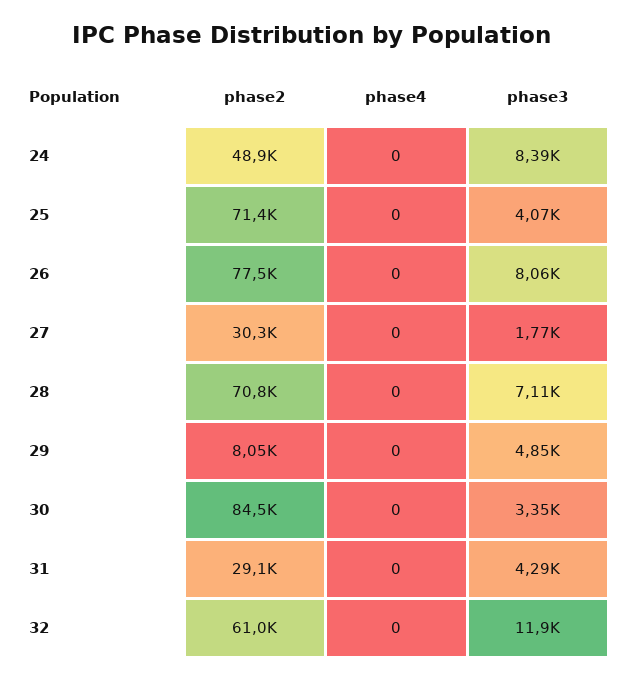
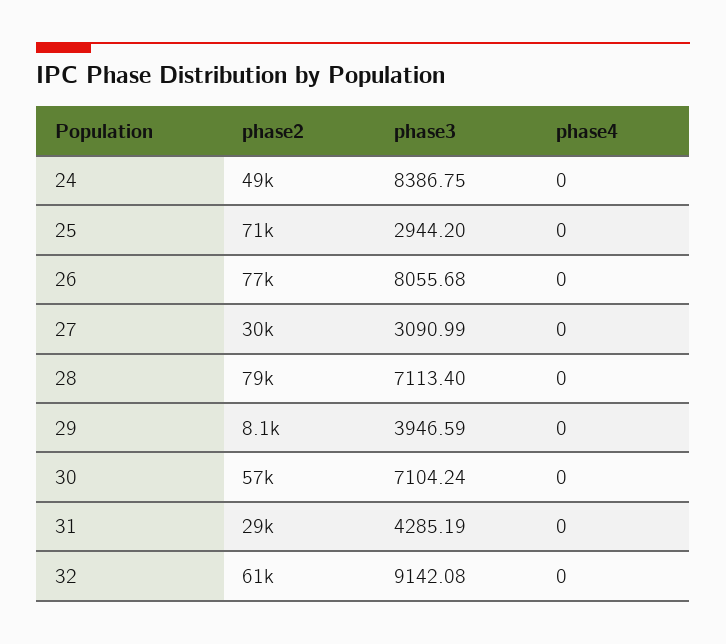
  {
    "phase2": {
      "24": 48900,
      "25": 71400,
      "26": 77500,
      "27": 30300,
-     "28": 70800,
+     "28": 79000,
      "29": 8050,
-     "30": 84500,
+     "30": 57000,
      "31": 29100,
      "32": 61000
    },
    "phase4": {
      "24": 0,
      "25": 0,
      "26": 0,
      "27": 0,
      "28": 0,
      "29": 0,
      "30": 0,
      "31": 0,
      "32": 0
    },
    "phase3": {
      "24": 8386.75,
-     "25": 4070,
+     "25": 2944.2,
      "26": 8055.68,
-     "27": 1770,
+     "27": 3090.99,
      "28": 7113.4,
-     "29": 4850,
+     "29": 3946.59,
-     "30": 3350,
+     "30": 7104.24,
      "31": 4285.19,
-     "32": 11900
+     "32": 9142.08
    }
  }

